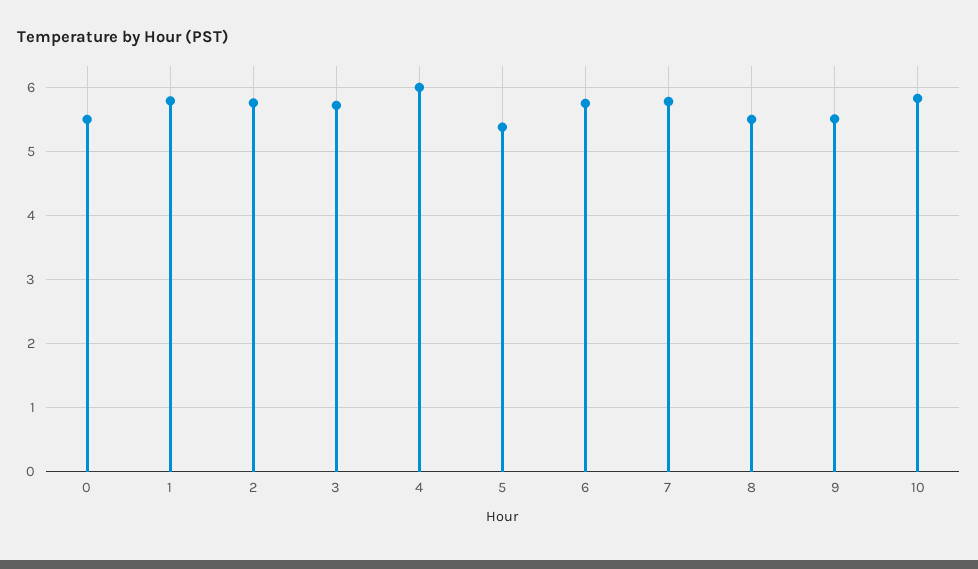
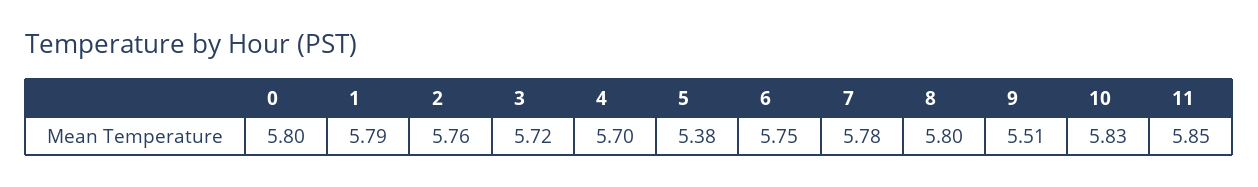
  {
-   "0": 5.5,
+   "0": 5.8,
    "1": 5.79,
    "2": 5.76,
    "3": 5.72,
-   "4": 6,
+   "4": 5.7,
    "5": 5.38,
    "6": 5.75,
    "7": 5.78,
-   "8": 5.5,
+   "8": 5.8,
    "9": 5.51,
-   "10": 5.83
+   "10": 5.83,
+   "11": 5.85
  }

